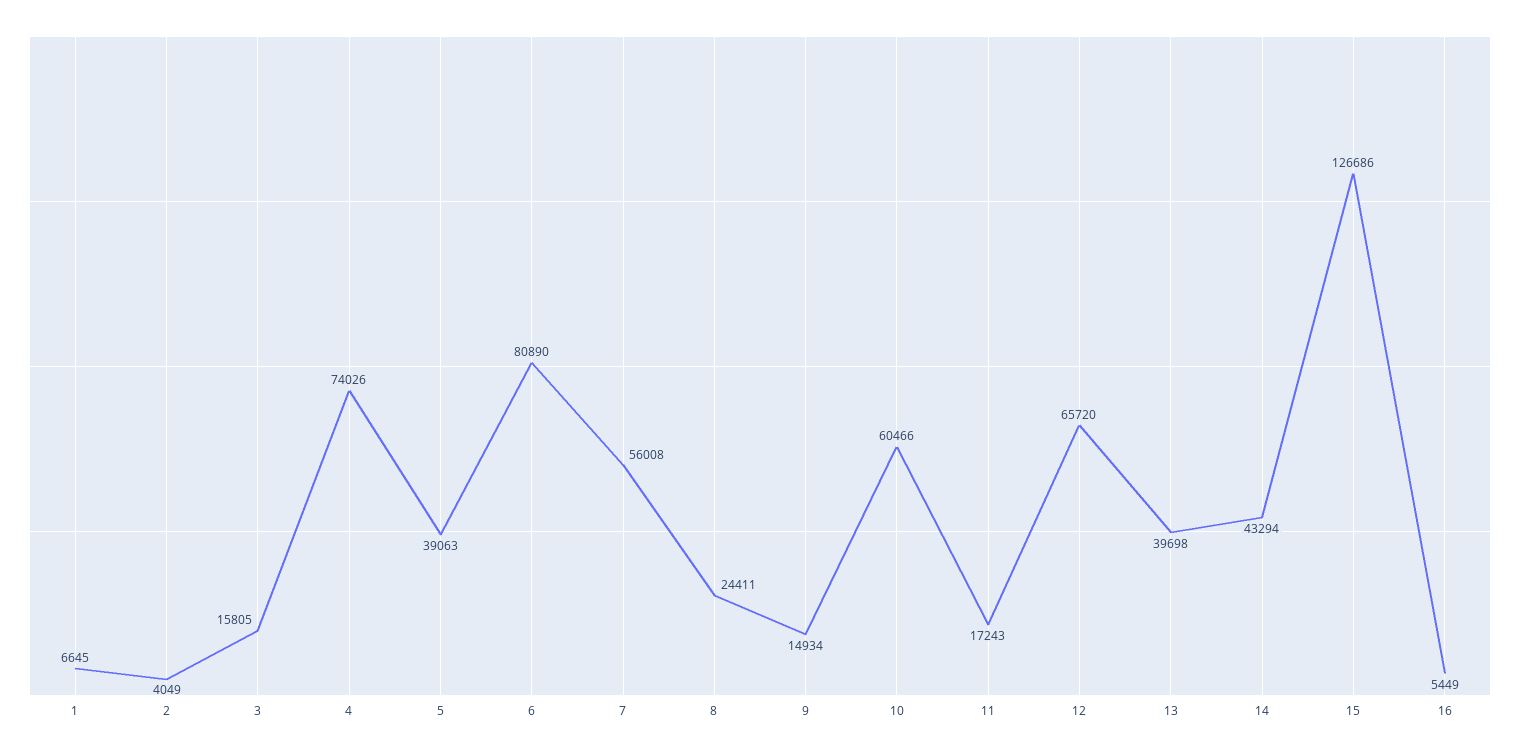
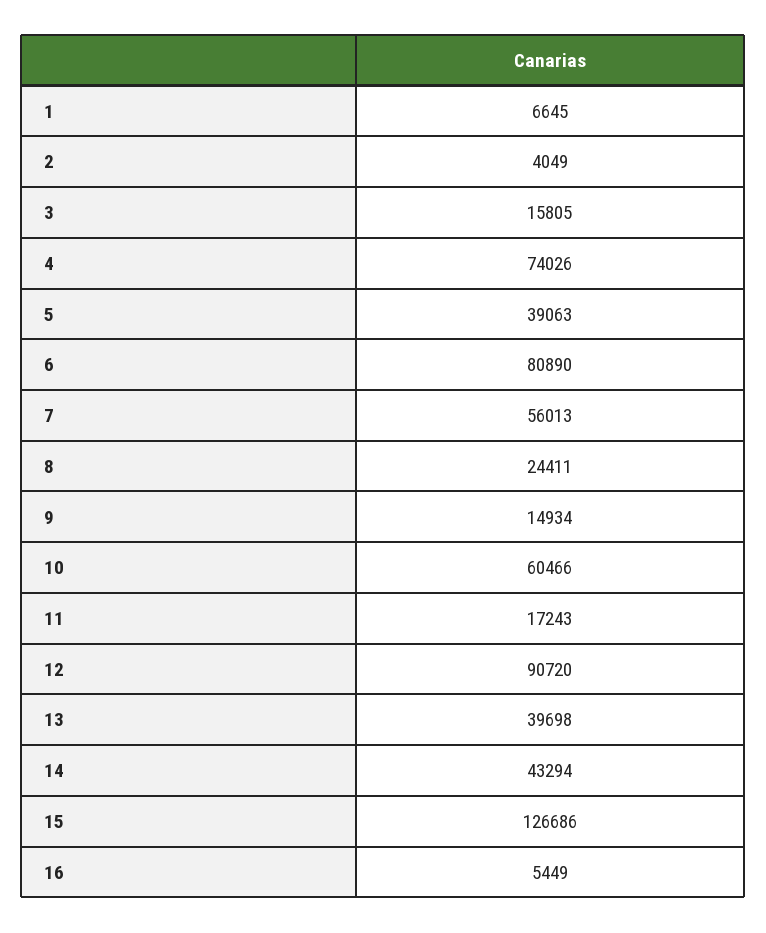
  {
    "1": 6645,
    "2": 4049,
    "3": 15805,
    "4": 74026,
    "5": 39063,
    "6": 80890,
-   "7": 56008,
+   "7": 56013,
    "8": 24411,
    "9": 14934,
    "10": 60466,
    "11": 17243,
-   "12": 65720,
+   "12": 90720,
    "13": 39698,
    "14": 43294,
    "15": 126686,
    "16": 5449
  }

